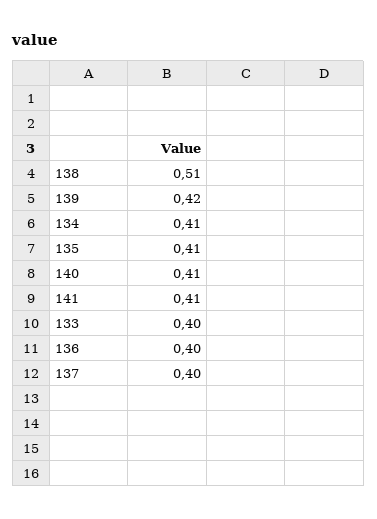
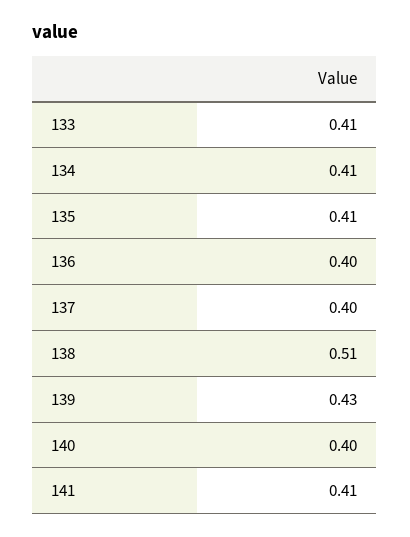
  {
    "138": 0.51,
-   "139": 0.42,
+   "139": 0.43,
    "134": 0.41,
    "135": 0.41,
-   "140": 0.41,
+   "140": 0.4,
    "141": 0.41,
-   "133": 0.4,
+   "133": 0.41,
    "136": 0.4,
    "137": 0.4
  }

